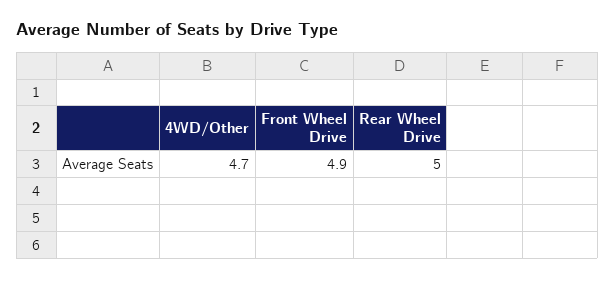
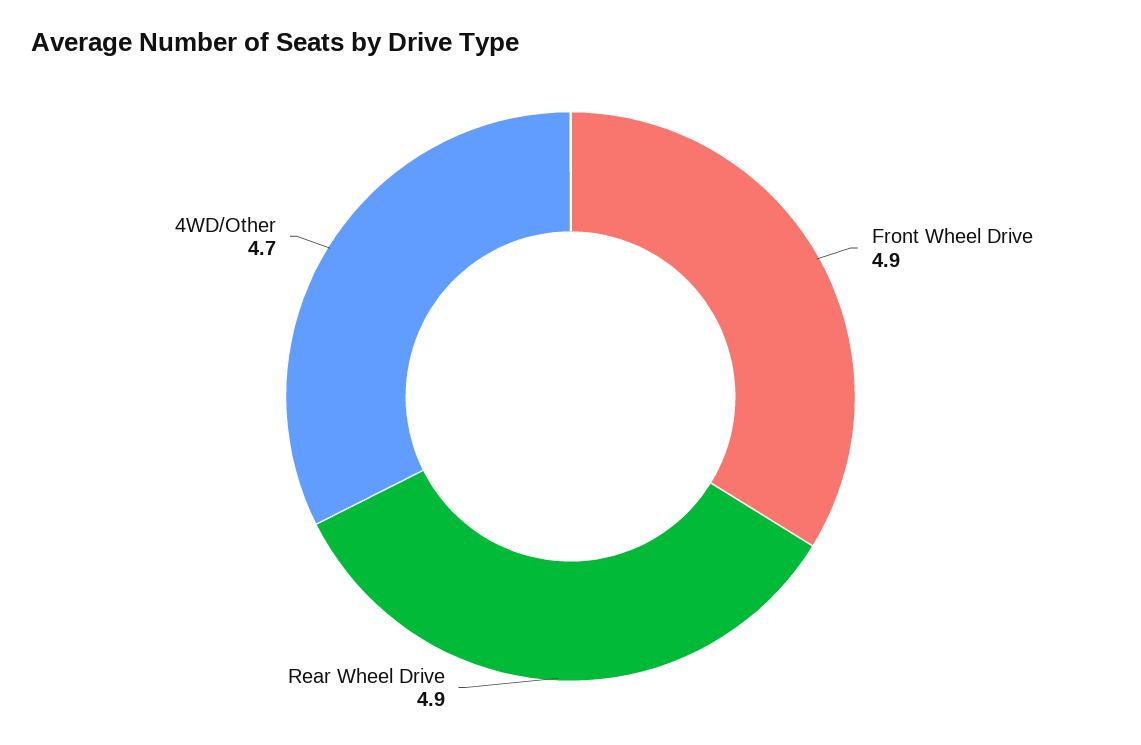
  {
    "4WD/Other": 4.7,
    "Front Wheel Drive": 4.9,
-   "Rear Wheel Drive": 5
+   "Rear Wheel Drive": 4.9
  }

